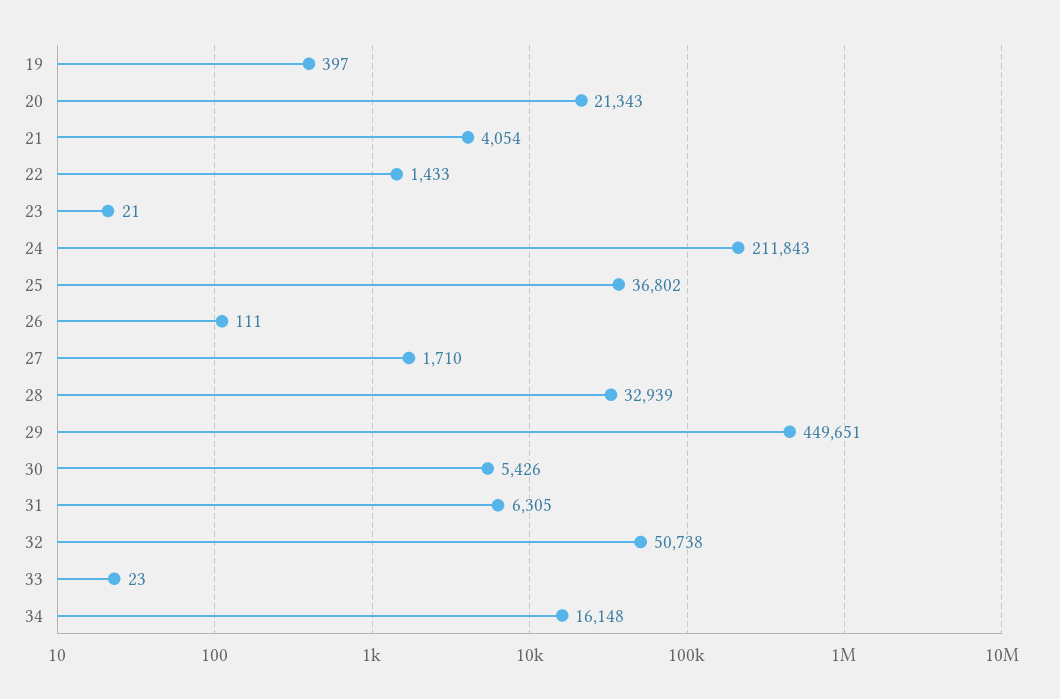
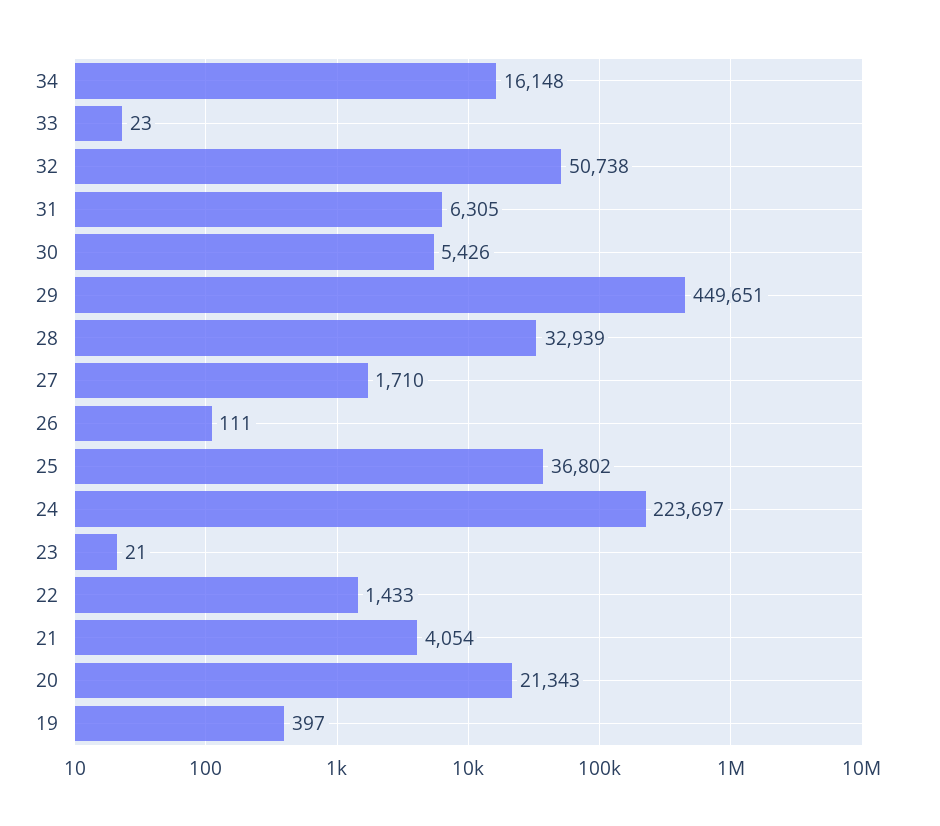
  {
    "19": 397,
    "20": 21343,
    "21": 4054,
    "22": 1433,
    "23": 21,
-   "24": 211843,
+   "24": 223697,
    "25": 36802,
    "26": 111,
    "27": 1710,
    "28": 32939,
    "29": 449651,
    "30": 5426,
    "31": 6305,
    "32": 50738,
    "33": 23,
    "34": 16148
  }

